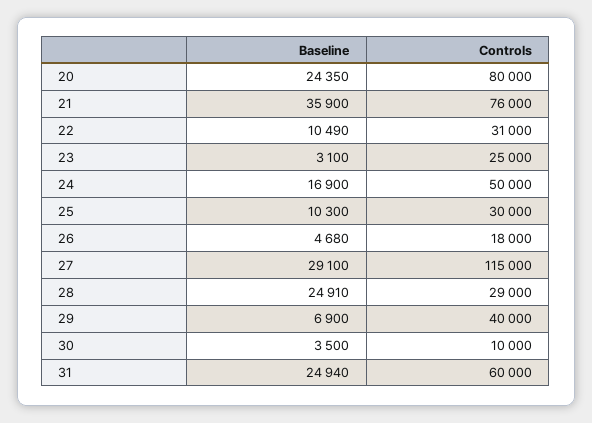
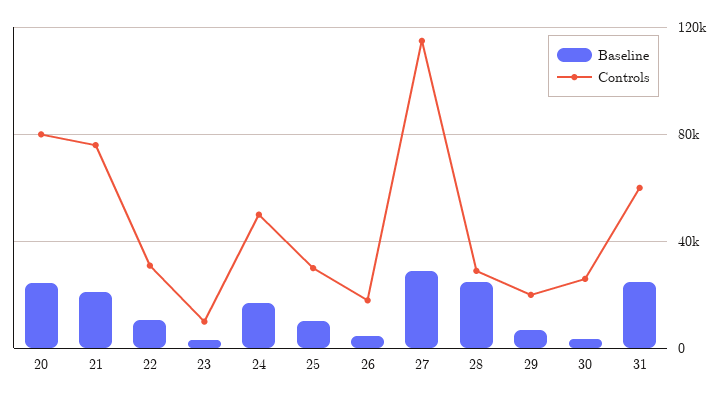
  {
    "Baseline": {
      "20": 24350,
-     "21": 35900,
+     "21": 20000,
      "22": 10490,
      "23": 3100,
      "24": 16900,
      "25": 10300,
      "26": 4680,
      "27": 29100,
      "28": 24910,
      "29": 6900,
      "30": 3500,
      "31": 24940
    },
    "Controls": {
      "20": 80000,
      "21": 76000,
      "22": 31000,
-     "23": 25000,
+     "23": 10000,
      "24": 50000,
      "25": 30000,
      "26": 18000,
      "27": 115000,
      "28": 29000,
-     "29": 40000,
+     "29": 20000,
-     "30": 10000,
+     "30": 25000,
      "31": 60000
    }
  }

